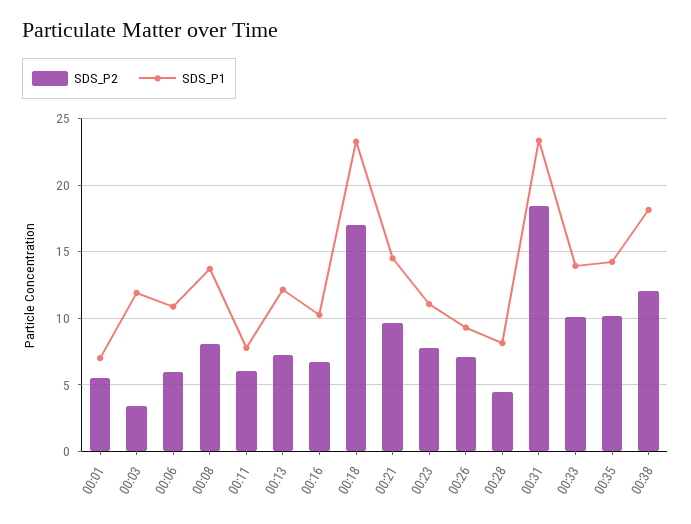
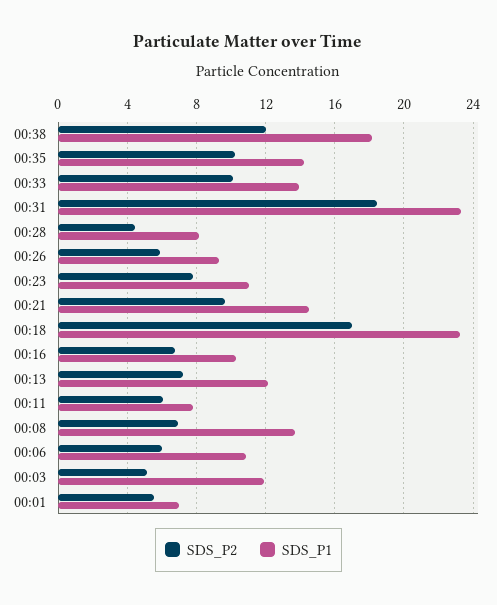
  {
    "SDS_P2": {
      "00:01": 5.5,
-     "00:03": 3.5,
+     "00:03": 5,
      "00:06": 6,
-     "00:08": 8,
+     "00:08": 7,
      "00:11": 6,
      "00:13": 7,
      "00:16": 6.5,
      "00:18": 17,
      "00:21": 9.5,
      "00:23": 8,
-     "00:26": 7,
+     "00:26": 6,
      "00:28": 4.5,
      "00:31": 18.5,
      "00:33": 10,
      "00:35": 10,
      "00:38": 12
    },
    "SDS_P1": {
      "00:01": 7,
      "00:03": 12,
      "00:06": 11,
      "00:08": 13.5,
      "00:11": 8,
      "00:13": 12,
      "00:16": 10.5,
      "00:18": 23.5,
      "00:21": 14.5,
      "00:23": 11,
      "00:26": 9.5,
      "00:28": 8,
      "00:31": 23.5,
      "00:33": 14,
      "00:35": 14,
      "00:38": 18
    }
  }

